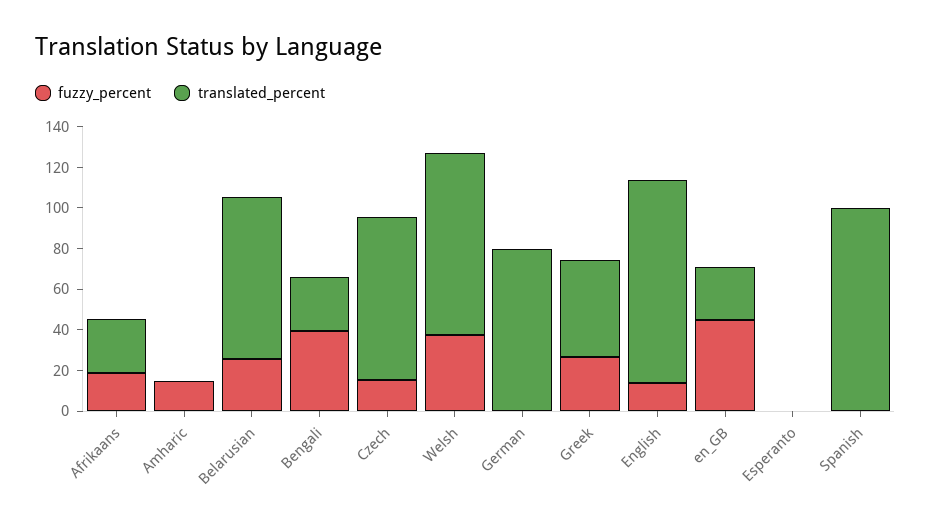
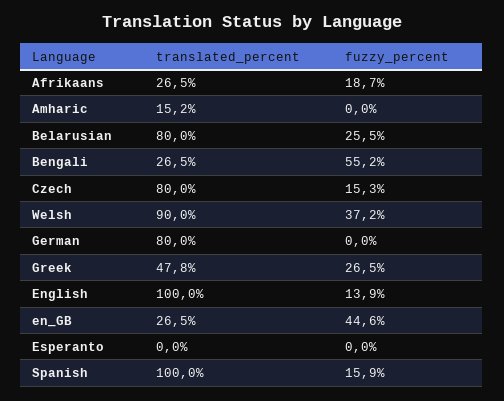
  {
    "fuzzy_percent": {
      "Afrikaans": 18.7,
-     "Amharic": 15,
+     "Amharic": 0,
      "Belarusian": 25.5,
-     "Bengali": 40,
+     "Bengali": 55.2,
      "Czech": 15.3,
      "Welsh": 37.2,
      "German": 0,
      "Greek": 26.5,
      "English": 13.9,
      "en_GB": 44.6,
      "Esperanto": 0,
-     "Spanish": 0
+     "Spanish": 15.9
    },
    "translated_percent": {
      "Afrikaans": 26.5,
-     "Amharic": 0,
+     "Amharic": 15.2,
      "Belarusian": 80,
      "Bengali": 26.5,
      "Czech": 80,
      "Welsh": 90,
      "German": 80,
      "Greek": 47.8,
      "English": 100,
      "en_GB": 26.5,
      "Esperanto": 0,
      "Spanish": 100
    }
  }

